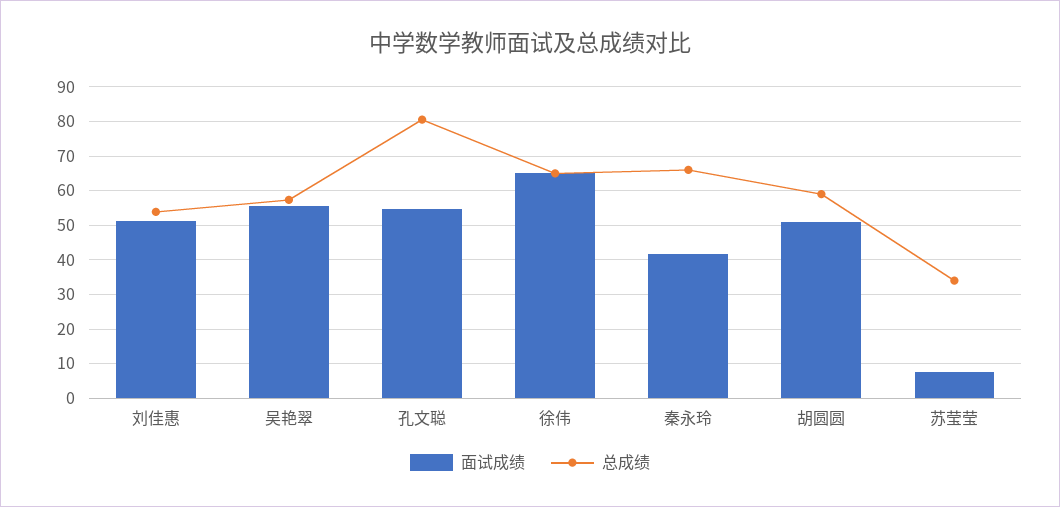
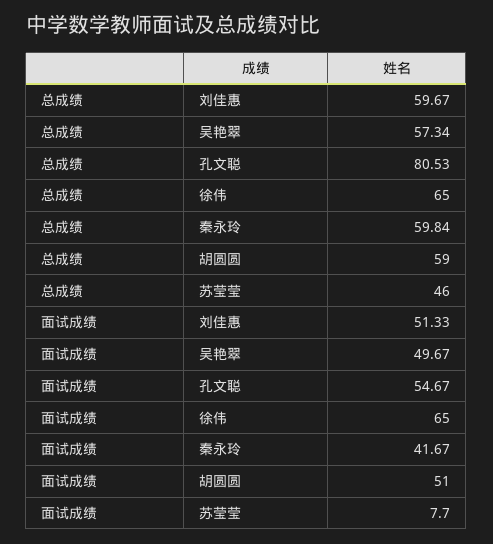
  {
    "面试成绩": {
      "刘佳惠": 51.33,
-     "吴艳翠": 56,
+     "吴艳翠": 49.67,
      "孔文聪": 54.67,
      "徐伟": 65,
      "秦永玲": 41.67,
      "胡圆圆": 51,
      "苏莹莹": 7.7
    },
    "总成绩": {
-     "刘佳惠": 54,
+     "刘佳惠": 59.67,
      "吴艳翠": 57.34,
      "孔文聪": 80.53,
      "徐伟": 65,
-     "秦永玲": 66,
+     "秦永玲": 59.84,
      "胡圆圆": 59,
-     "苏莹莹": 34
+     "苏莹莹": 46
    }
  }

